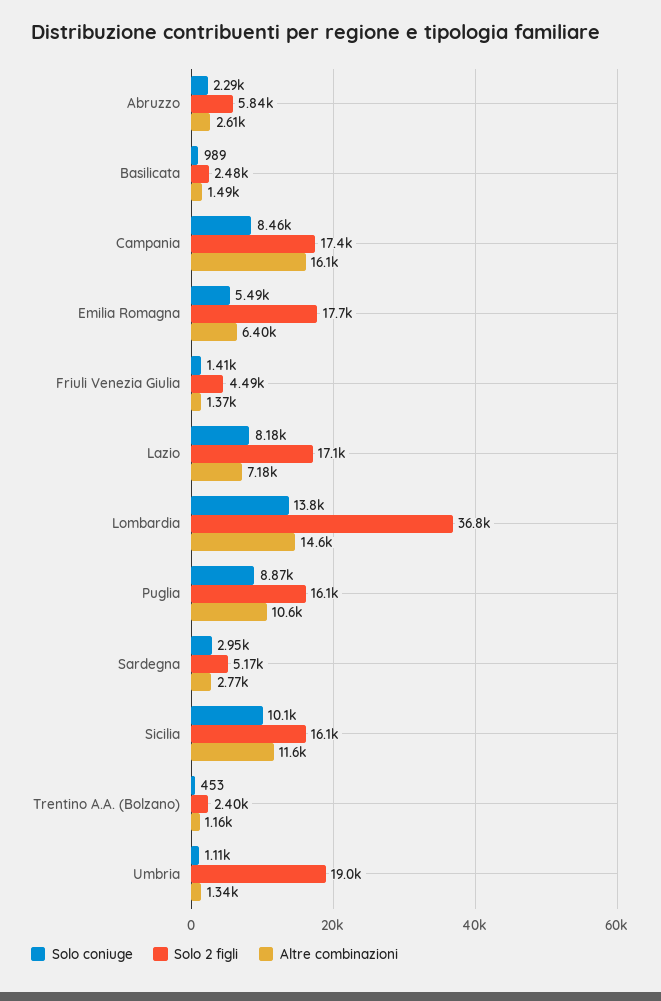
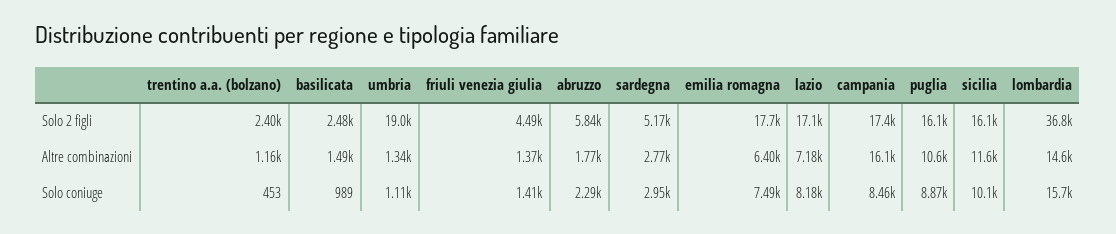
  {
    "Solo coniuge": {
      "Abruzzo": 2290,
      "Basilicata": 989,
      "Campania": 8460,
-     "Emilia Romagna": 5490,
+     "Emilia Romagna": 7490,
      "Friuli Venezia Giulia": 1410,
      "Lazio": 8180,
-     "Lombardia": 13800,
+     "Lombardia": 15700,
      "Puglia": 8870,
      "Sardegna": 2950,
      "Sicilia": 10100,
      "Trentino A.A. (Bolzano)": 453,
      "Umbria": 1110
    },
    "Solo 2 figli": {
      "Abruzzo": 5840,
      "Basilicata": 2480,
      "Campania": 17400,
      "Emilia Romagna": 17700,
      "Friuli Venezia Giulia": 4490,
      "Lazio": 17100,
      "Lombardia": 36800,
      "Puglia": 16100,
      "Sardegna": 5170,
      "Sicilia": 16100,
      "Trentino A.A. (Bolzano)": 2400,
      "Umbria": 19000
    },
    "Altre combinazioni": {
-     "Abruzzo": 2610,
+     "Abruzzo": 1770,
      "Basilicata": 1490,
      "Campania": 16100,
      "Emilia Romagna": 6400,
      "Friuli Venezia Giulia": 1370,
      "Lazio": 7180,
      "Lombardia": 14600,
      "Puglia": 10600,
      "Sardegna": 2770,
      "Sicilia": 11600,
      "Trentino A.A. (Bolzano)": 1160,
      "Umbria": 1340
    }
  }

